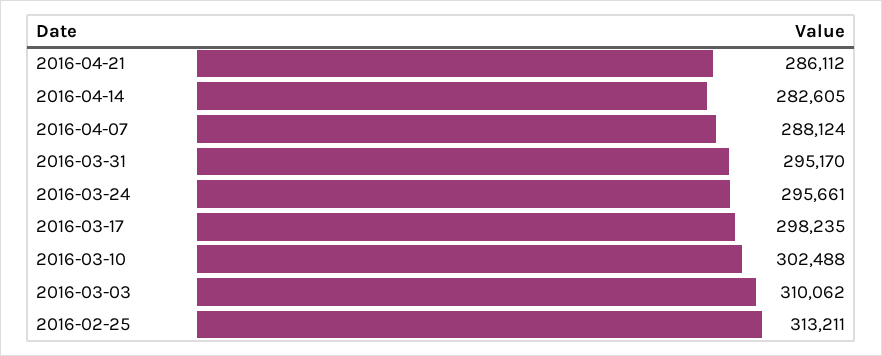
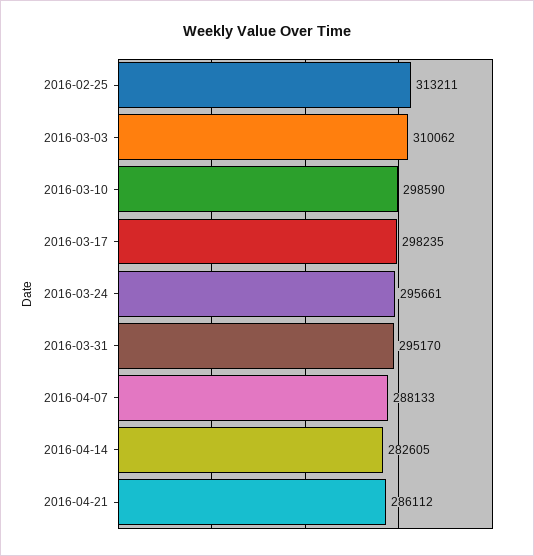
  {
    "2016-04-21": 286112,
    "2016-04-14": 282605,
-   "2016-04-07": 288124,
+   "2016-04-07": 288133,
    "2016-03-31": 295170,
    "2016-03-24": 295661,
    "2016-03-17": 298235,
-   "2016-03-10": 302488,
+   "2016-03-10": 298590,
    "2016-03-03": 310062,
    "2016-02-25": 313211
  }

